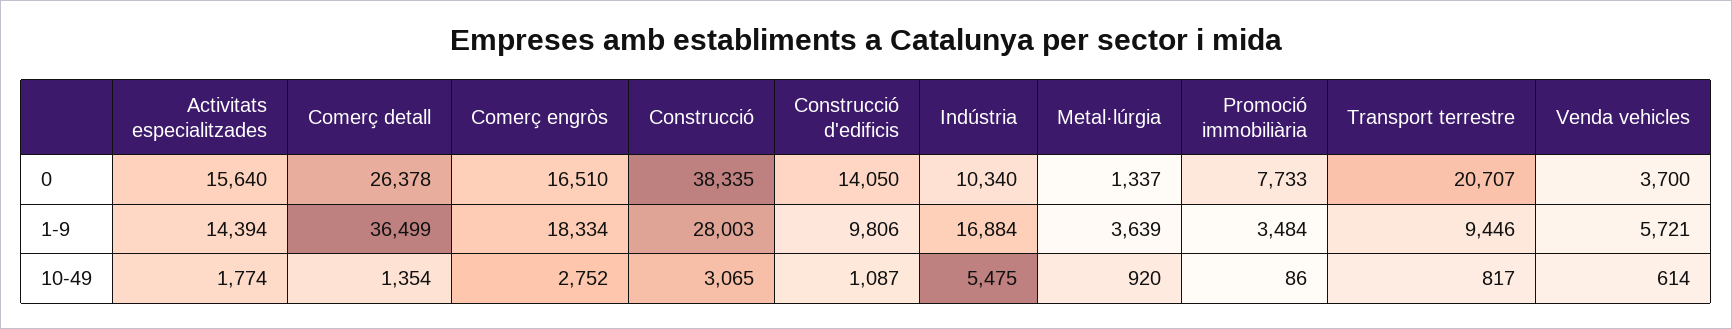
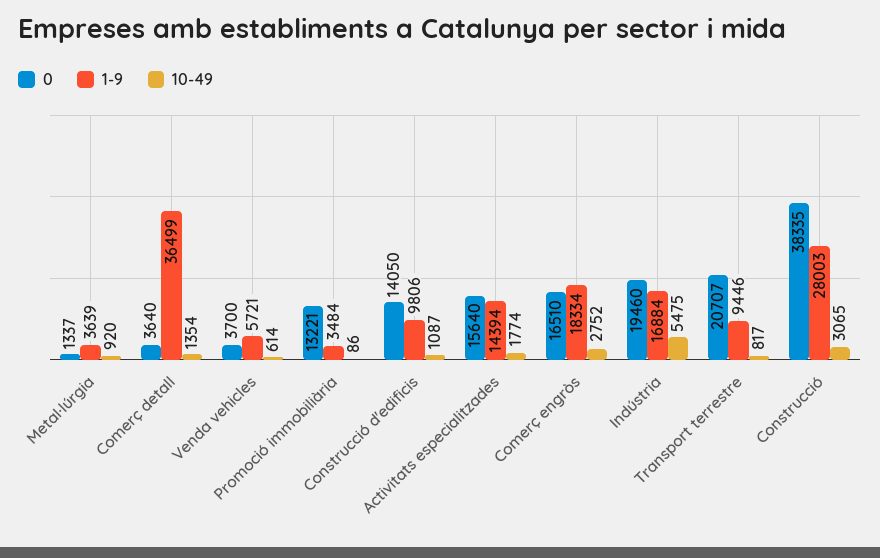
  {
    "0": {
      "Activitats especialitzades": 15640,
-     "Comerç detall": 26378,
+     "Comerç detall": 3640,
      "Comerç engròs": 16510,
      "Construcció": 38335,
      "Construcció d'edificis": 14050,
-     "Indústria": 10340,
+     "Indústria": 19460,
      "Metal·lúrgia": 1337,
-     "Promoció immobiliària": 7733,
+     "Promoció immobiliària": 13221,
      "Transport terrestre": 20707,
      "Venda vehicles": 3700
    },
    "1-9": {
      "Activitats especialitzades": 14394,
      "Comerç detall": 36499,
      "Comerç engròs": 18334,
      "Construcció": 28003,
      "Construcció d'edificis": 9806,
      "Indústria": 16884,
      "Metal·lúrgia": 3639,
      "Promoció immobiliària": 3484,
      "Transport terrestre": 9446,
      "Venda vehicles": 5721
    },
    "10-49": {
      "Activitats especialitzades": 1774,
      "Comerç detall": 1354,
      "Comerç engròs": 2752,
      "Construcció": 3065,
      "Construcció d'edificis": 1087,
      "Indústria": 5475,
      "Metal·lúrgia": 920,
      "Promoció immobiliària": 86,
      "Transport terrestre": 817,
      "Venda vehicles": 614
    }
  }

